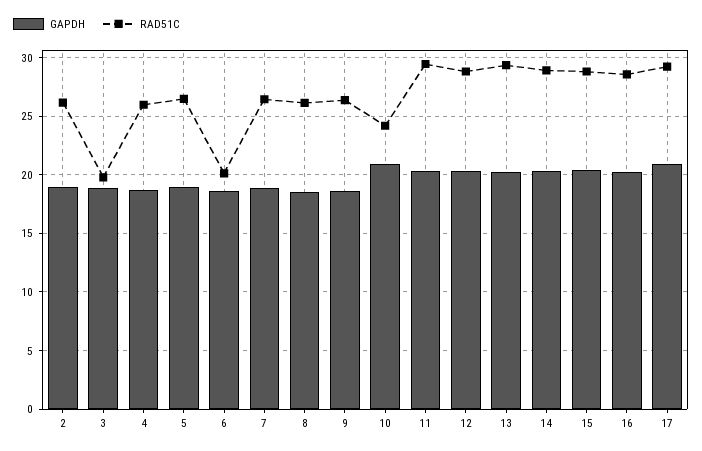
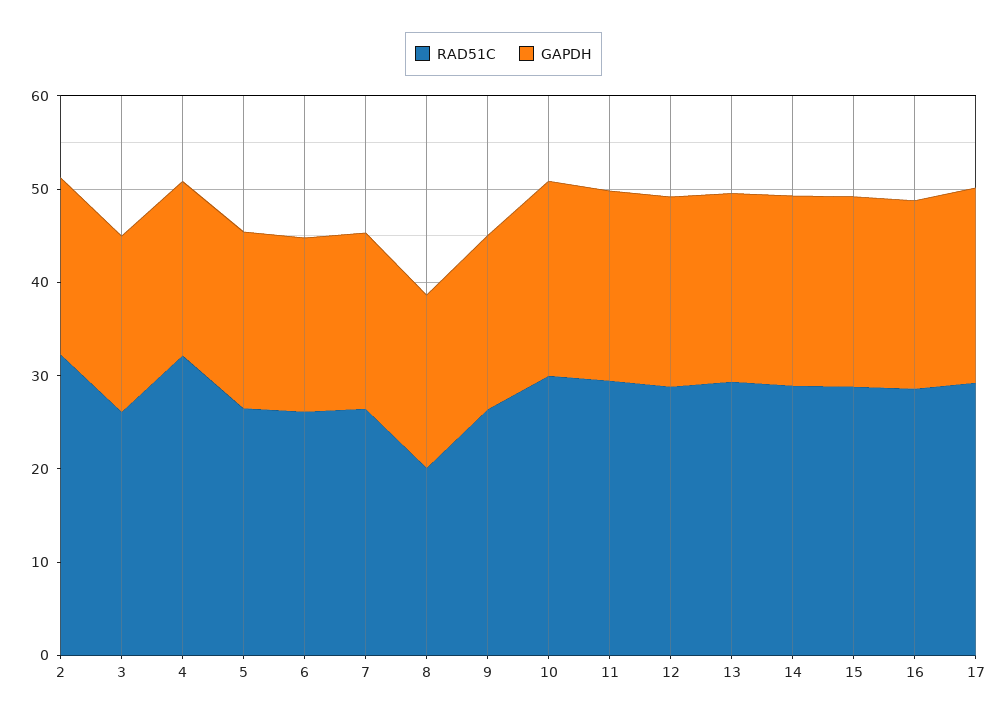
  {
    "GAPDH": {
      "2": 19,
      "3": 19,
      "4": 19,
      "5": 19,
      "6": 19,
      "7": 19,
      "8": 19,
      "9": 19,
      "10": 21,
      "11": 20,
      "12": 20,
      "13": 20,
      "14": 20,
      "15": 20,
      "16": 20,
      "17": 21
    },
    "RAD51C": {
-     "2": 26,
+     "2": 32,
-     "3": 20,
+     "3": 26,
-     "4": 26,
+     "4": 32,
      "5": 26,
-     "6": 20,
+     "6": 26,
      "7": 26,
-     "8": 26,
+     "8": 20,
      "9": 26,
-     "10": 24,
+     "10": 30,
      "11": 29,
      "12": 29,
      "13": 29,
      "14": 29,
      "15": 29,
      "16": 29,
      "17": 29
    }
  }

